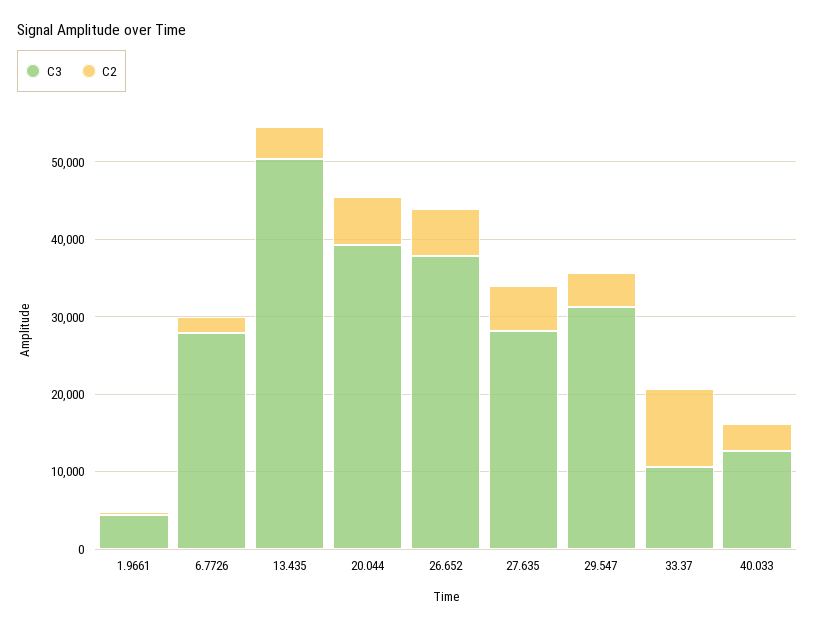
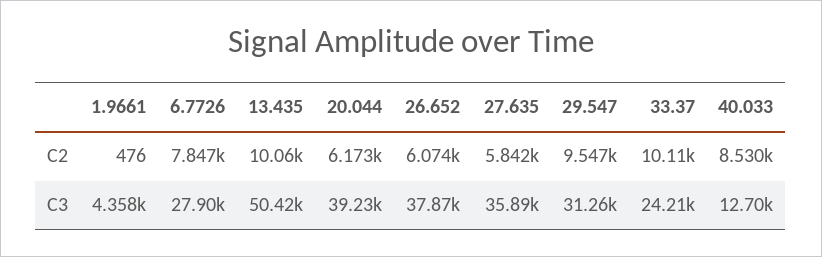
  {
    "C3": {
      "1.9661": 4358,
      "6.7726": 27900,
      "13.435": 50420,
      "20.044": 39230,
      "26.652": 37870,
-     "27.635": 28000,
+     "27.635": 35890,
      "29.547": 31260,
-     "33.37": 10000,
+     "33.37": 24210,
      "40.033": 12700
    },
    "C2": {
      "1.9661": 476,
-     "6.7726": 2000,
+     "6.7726": 7847,
-     "13.435": 4000,
+     "13.435": 10060,
      "20.044": 6173,
      "26.652": 6074,
      "27.635": 5842,
-     "29.547": 4000,
+     "29.547": 9547,
      "33.37": 10110,
-     "40.033": 4000
+     "40.033": 8530
    }
  }

